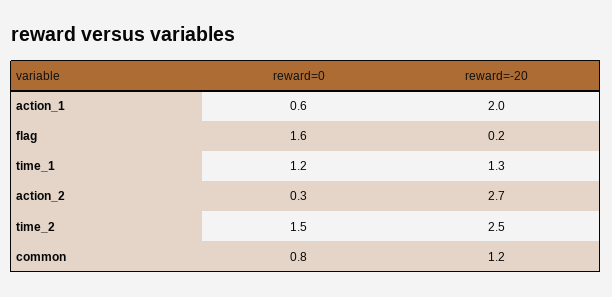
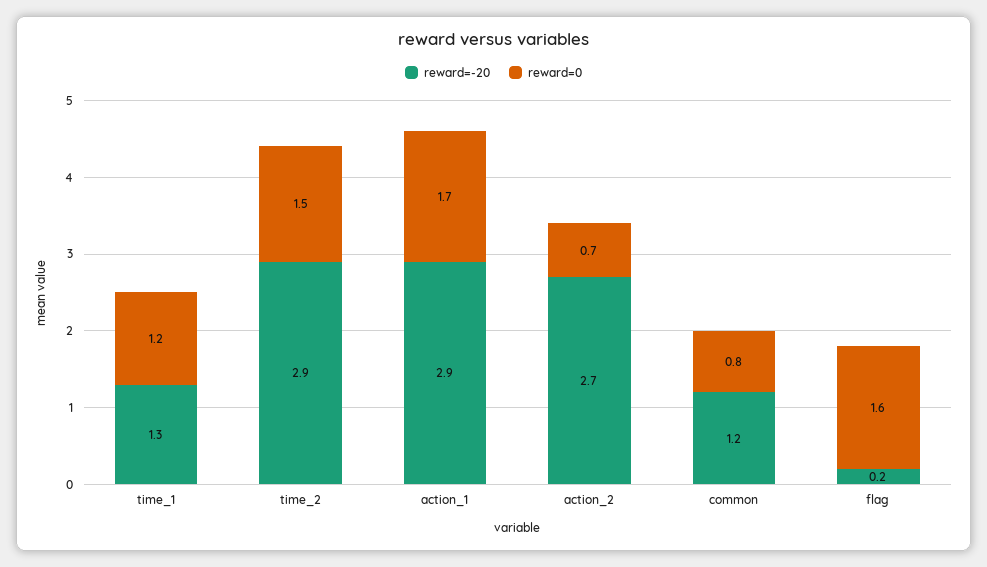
  {
    "reward=0": {
-     "action_1": 0.6,
+     "action_1": 1.7,
      "flag": 1.6,
      "time_1": 1.2,
-     "action_2": 0.3,
+     "action_2": 0.7,
      "time_2": 1.5,
      "common": 0.8
    },
    "reward=-20": {
-     "action_1": 2,
+     "action_1": 2.9,
      "flag": 0.2,
      "time_1": 1.3,
      "action_2": 2.7,
-     "time_2": 2.5,
+     "time_2": 2.9,
      "common": 1.2
    }
  }

